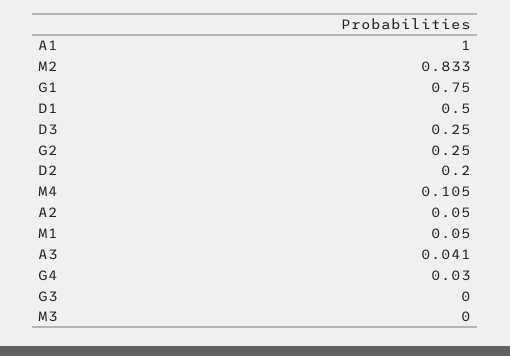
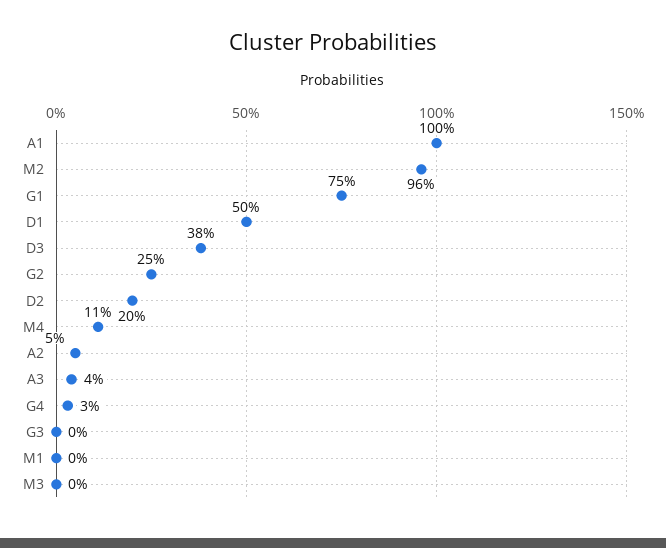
  {
    "A1": 1,
-   "M2": 0.833,
+   "M2": 0.96,
    "G1": 0.75,
    "D1": 0.5,
-   "D3": 0.25,
+   "D3": 0.38,
    "G2": 0.25,
    "D2": 0.2,
    "M4": 0.105,
    "A2": 0.05,
-   "M1": 0.05,
+   "M1": 0,
    "A3": 0.041,
    "G4": 0.03,
    "G3": 0,
    "M3": 0
  }

